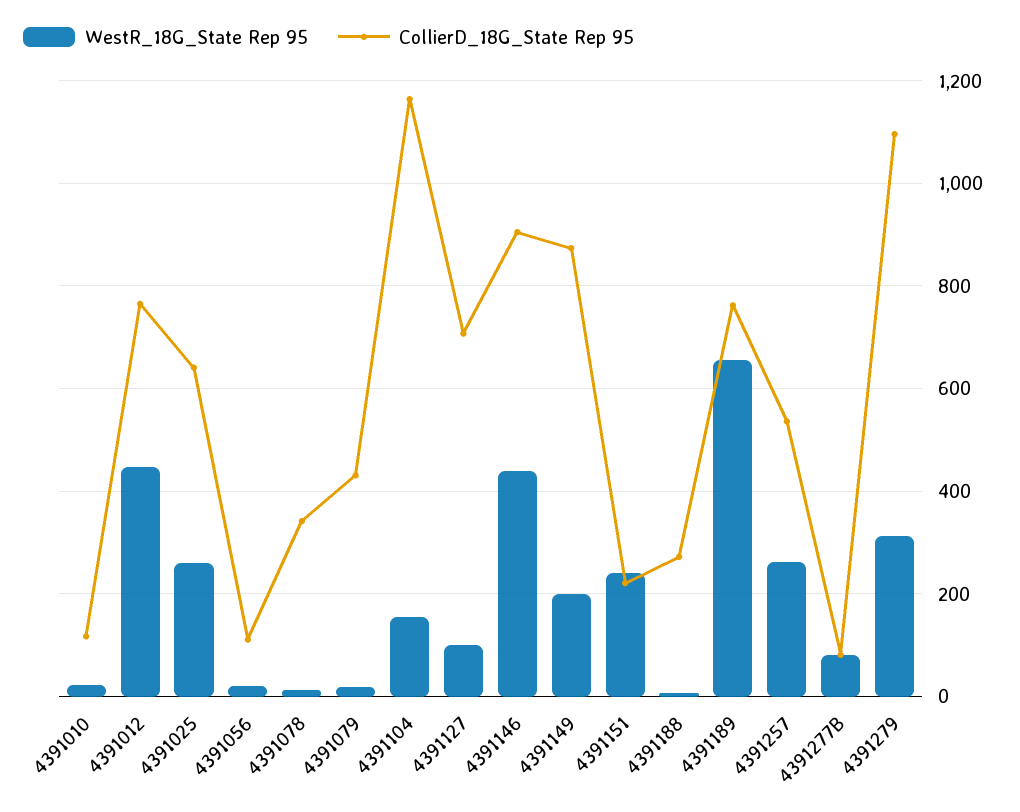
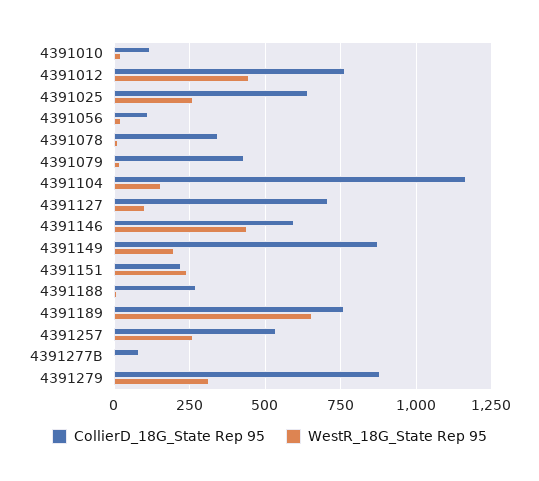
  {
    "WestR_18G_State Rep 95": {
      "4391010": 20,
      "4391012": 440,
      "4391025": 260,
      "4391056": 20,
      "4391078": 20,
      "4391079": 20,
      "4391104": 160,
      "4391127": 100,
      "4391146": 440,
      "4391149": 200,
      "4391151": 240,
      "4391188": 0,
      "4391189": 660,
      "4391257": 260,
-     "4391277B": 80,
+     "4391277B": 0,
      "4391279": 320
    },
    "CollierD_18G_State Rep 95": {
      "4391010": 120,
      "4391012": 760,
      "4391025": 640,
      "4391056": 120,
      "4391078": 340,
      "4391079": 440,
      "4391104": 1160,
      "4391127": 700,
-     "4391146": 900,
+     "4391146": 600,
      "4391149": 880,
      "4391151": 220,
      "4391188": 280,
      "4391189": 760,
      "4391257": 540,
      "4391277B": 80,
-     "4391279": 1100
+     "4391279": 875
    }
  }

